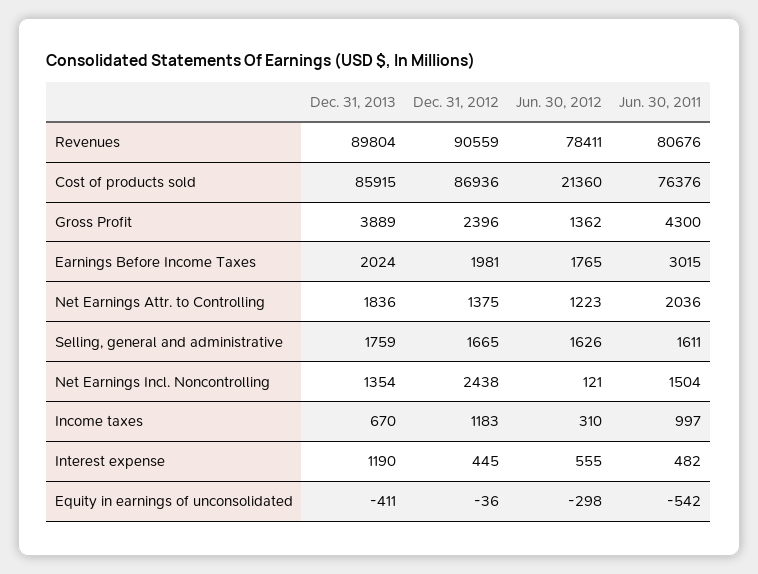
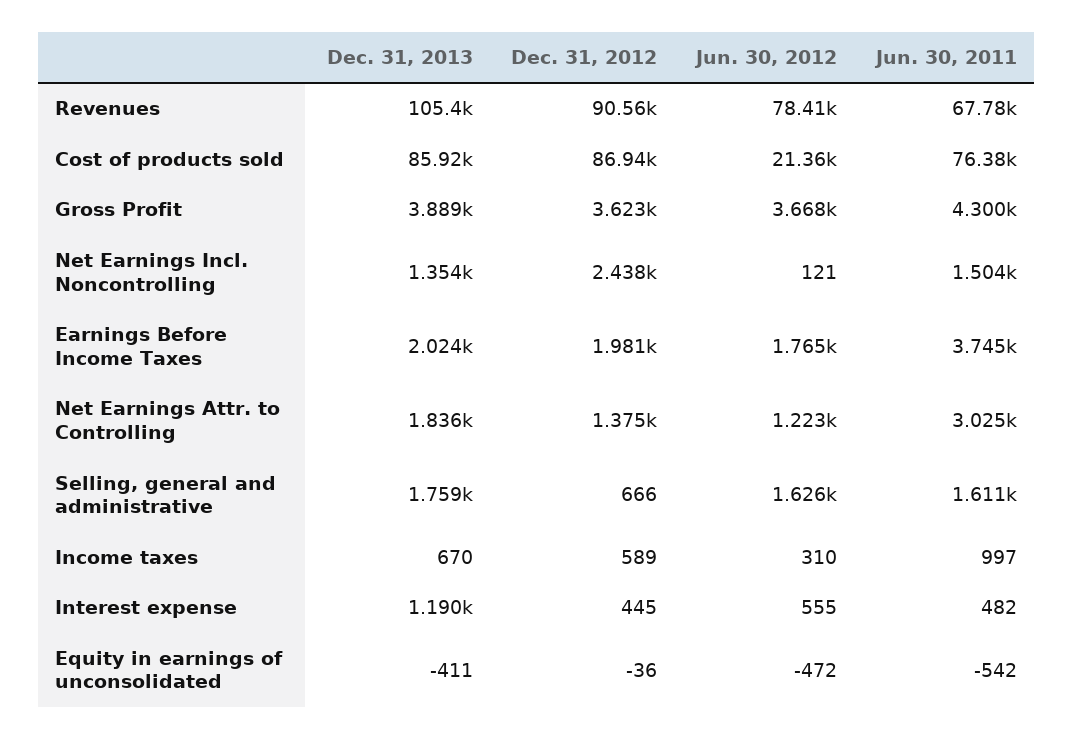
  {
    "Dec. 31, 2013": {
-     "Revenues": 89804,
+     "Revenues": 105400,
      "Cost of products sold": 85915,
      "Gross Profit": 3889,
      "Earnings Before Income Taxes": 2024,
      "Net Earnings Attr. to Controlling": 1836,
      "Selling, general and administrative": 1759,
      "Net Earnings Incl. Noncontrolling": 1354,
      "Income taxes": 670,
      "Interest expense": 1190,
      "Equity in earnings of unconsolidated": -411
    },
    "Dec. 31, 2012": {
      "Revenues": 90559,
      "Cost of products sold": 86936,
-     "Gross Profit": 2396,
+     "Gross Profit": 3623,
      "Earnings Before Income Taxes": 1981,
      "Net Earnings Attr. to Controlling": 1375,
-     "Selling, general and administrative": 1665,
+     "Selling, general and administrative": 666,
      "Net Earnings Incl. Noncontrolling": 2438,
-     "Income taxes": 1183,
+     "Income taxes": 589,
      "Interest expense": 445,
      "Equity in earnings of unconsolidated": -36
    },
    "Jun. 30, 2012": {
      "Revenues": 78411,
      "Cost of products sold": 21360,
-     "Gross Profit": 1362,
+     "Gross Profit": 3668,
      "Earnings Before Income Taxes": 1765,
      "Net Earnings Attr. to Controlling": 1223,
      "Selling, general and administrative": 1626,
      "Net Earnings Incl. Noncontrolling": 121,
      "Income taxes": 310,
      "Interest expense": 555,
-     "Equity in earnings of unconsolidated": -298
+     "Equity in earnings of unconsolidated": -472
    },
    "Jun. 30, 2011": {
-     "Revenues": 80676,
+     "Revenues": 67780,
      "Cost of products sold": 76376,
      "Gross Profit": 4300,
-     "Earnings Before Income Taxes": 3015,
+     "Earnings Before Income Taxes": 3745,
-     "Net Earnings Attr. to Controlling": 2036,
+     "Net Earnings Attr. to Controlling": 3025,
      "Selling, general and administrative": 1611,
      "Net Earnings Incl. Noncontrolling": 1504,
      "Income taxes": 997,
      "Interest expense": 482,
      "Equity in earnings of unconsolidated": -542
    }
  }

